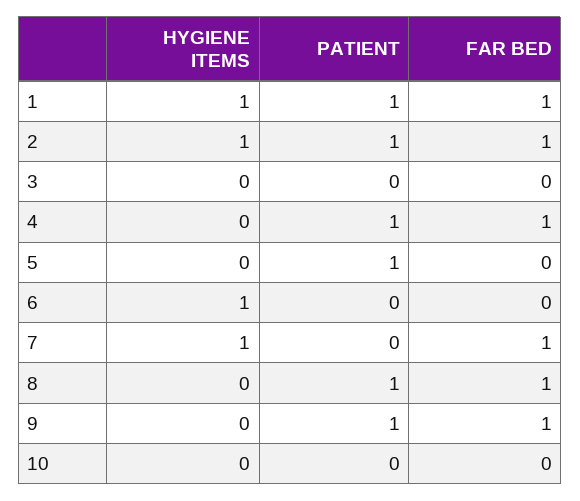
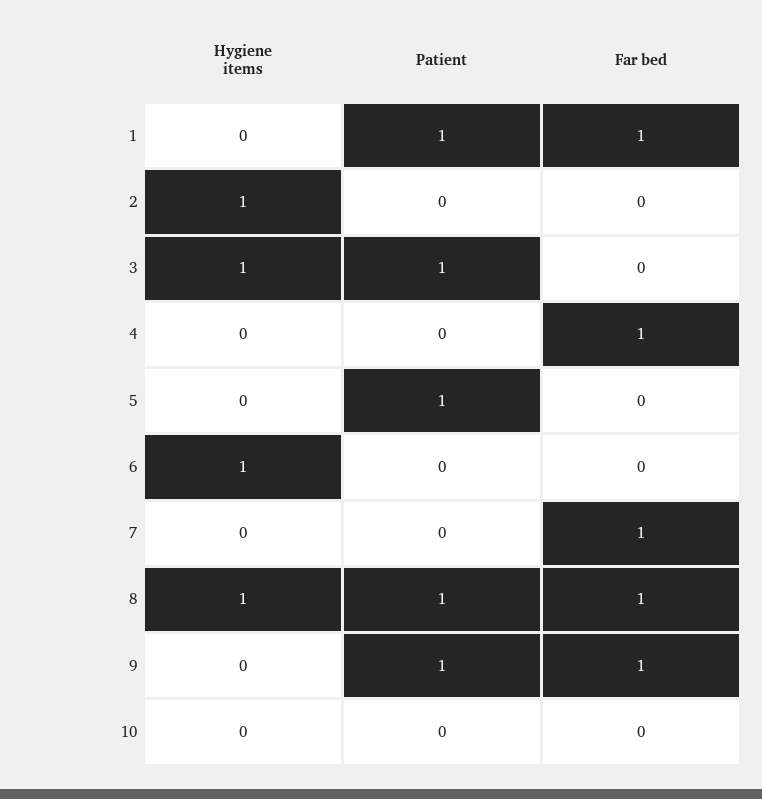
  {
    "HYGIENE ITEMS": {
-     "1": 1,
+     "1": 0,
      "2": 1,
-     "3": 0,
+     "3": 1,
      "4": 0,
      "5": 0,
      "6": 1,
-     "7": 1,
+     "7": 0,
-     "8": 0,
+     "8": 1,
      "9": 0,
      "10": 0
    },
    "PATIENT": {
      "1": 1,
-     "2": 1,
+     "2": 0,
-     "3": 0,
+     "3": 1,
-     "4": 1,
+     "4": 0,
      "5": 1,
      "6": 0,
      "7": 0,
      "8": 1,
      "9": 1,
      "10": 0
    },
    "FAR BED": {
      "1": 1,
-     "2": 1,
+     "2": 0,
      "3": 0,
      "4": 1,
      "5": 0,
      "6": 0,
      "7": 1,
      "8": 1,
      "9": 1,
      "10": 0
    }
  }

